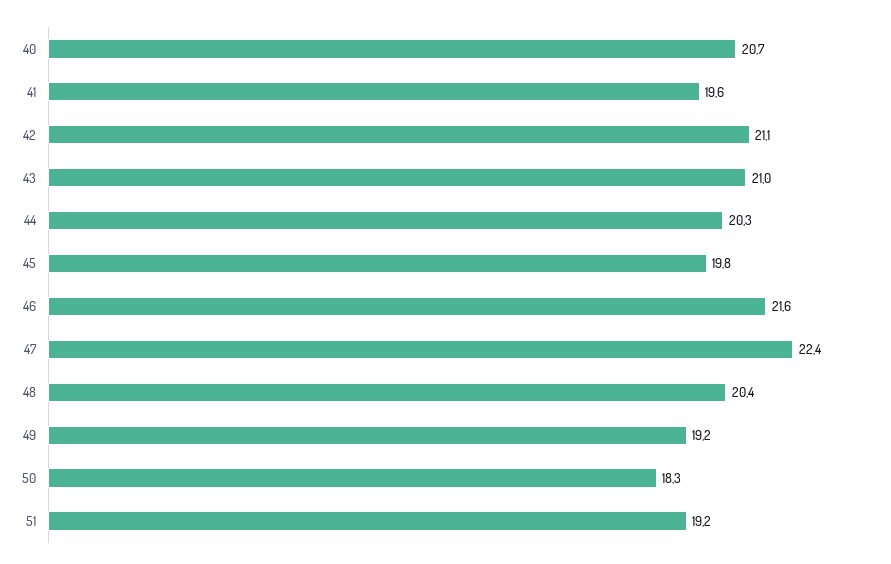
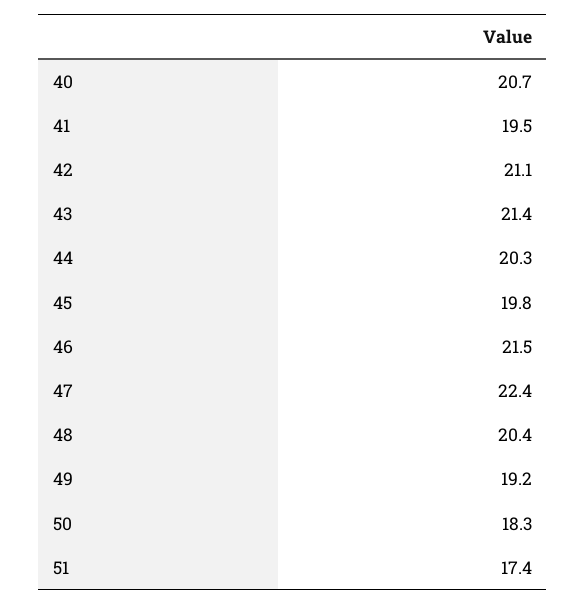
  {
    "40": 20.7,
-   "41": 19.6,
+   "41": 19.5,
    "42": 21.1,
-   "43": 21,
+   "43": 21.4,
    "44": 20.3,
    "45": 19.8,
-   "46": 21.6,
+   "46": 21.5,
    "47": 22.4,
    "48": 20.4,
    "49": 19.2,
    "50": 18.3,
-   "51": 19.2
+   "51": 17.4
  }

